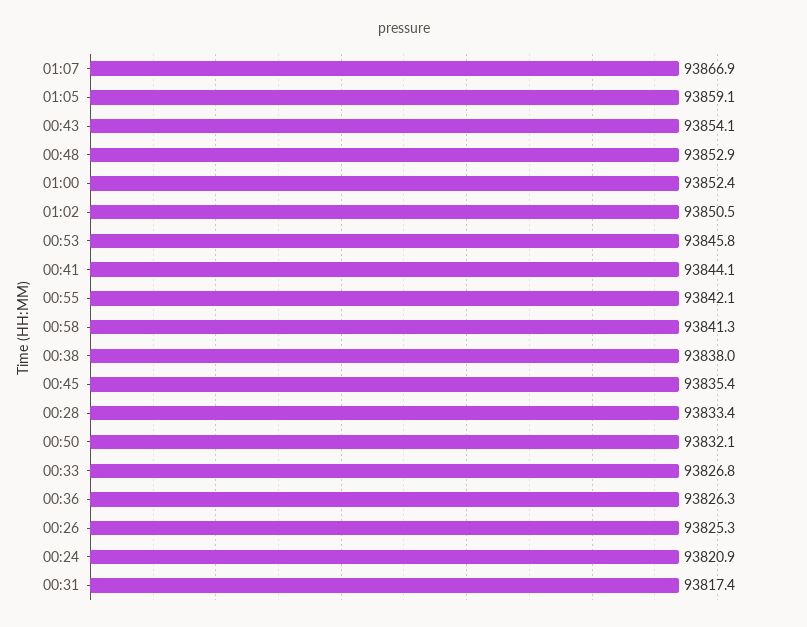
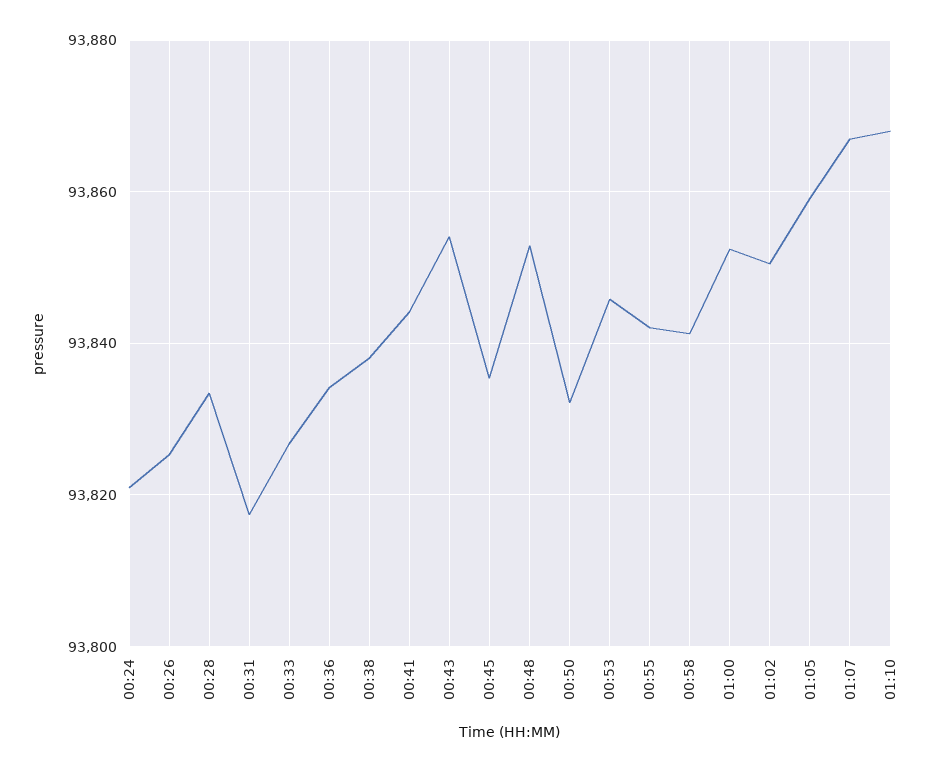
  {
    "01:07": 93866.9,
    "01:05": 93859.1,
    "00:43": 93854.1,
    "00:48": 93852.9,
    "01:00": 93852.4,
    "01:02": 93850.5,
    "00:53": 93845.8,
    "00:41": 93844.1,
    "00:55": 93842.1,
    "00:58": 93841.3,
    "00:38": 93838,
    "00:45": 93835.4,
    "00:28": 93833.4,
    "00:50": 93832.1,
    "00:33": 93826.8,
-   "00:36": 93826.3,
+   "00:36": 93834,
    "00:26": 93825.3,
    "00:24": 93820.9,
-   "00:31": 93817.4
+   "00:31": 93817.4,
+   "01:10": 93868
  }

